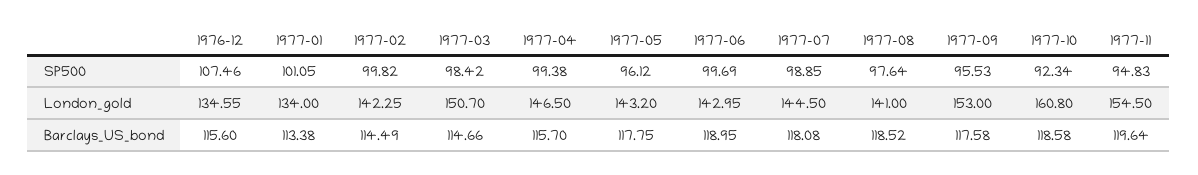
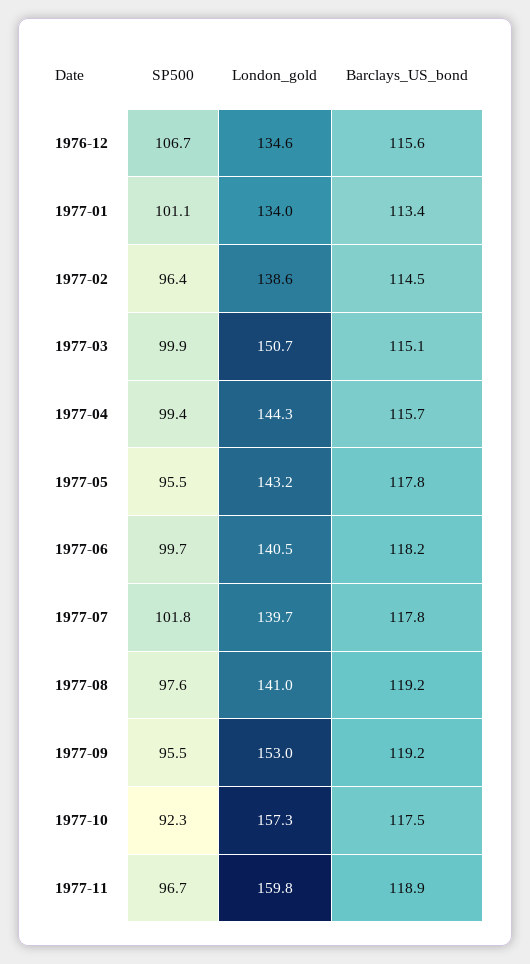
  {
    "1976-12": {
-     "SP500": 107.46,
+     "SP500": 106.7,
      "London_gold": 134.55,
      "Barclays_US_bond": 115.6
    },
    "1977-01": {
      "SP500": 101.05,
      "London_gold": 134,
      "Barclays_US_bond": 113.38
    },
    "1977-02": {
-     "SP500": 99.82,
+     "SP500": 96.4,
-     "London_gold": 142.25,
+     "London_gold": 138.6,
      "Barclays_US_bond": 114.49
    },
    "1977-03": {
-     "SP500": 98.42,
+     "SP500": 99.9,
      "London_gold": 150.7,
-     "Barclays_US_bond": 114.66
+     "Barclays_US_bond": 115.1
    },
    "1977-04": {
      "SP500": 99.38,
-     "London_gold": 146.5,
+     "London_gold": 144.3,
      "Barclays_US_bond": 115.7
    },
    "1977-05": {
-     "SP500": 96.12,
+     "SP500": 95.5,
      "London_gold": 143.2,
      "Barclays_US_bond": 117.75
    },
    "1977-06": {
      "SP500": 99.69,
-     "London_gold": 142.95,
+     "London_gold": 140.5,
-     "Barclays_US_bond": 118.95
+     "Barclays_US_bond": 118.2
    },
    "1977-07": {
-     "SP500": 98.85,
+     "SP500": 101.8,
-     "London_gold": 144.5,
+     "London_gold": 139.7,
-     "Barclays_US_bond": 118.08
+     "Barclays_US_bond": 117.8
    },
    "1977-08": {
      "SP500": 97.64,
      "London_gold": 141,
-     "Barclays_US_bond": 118.52
+     "Barclays_US_bond": 119.2
    },
    "1977-09": {
      "SP500": 95.53,
      "London_gold": 153,
-     "Barclays_US_bond": 117.58
+     "Barclays_US_bond": 119.2
    },
    "1977-10": {
      "SP500": 92.34,
-     "London_gold": 160.8,
+     "London_gold": 157.3,
-     "Barclays_US_bond": 118.58
+     "Barclays_US_bond": 117.5
    },
    "1977-11": {
-     "SP500": 94.83,
+     "SP500": 96.7,
-     "London_gold": 154.5,
+     "London_gold": 159.8,
-     "Barclays_US_bond": 119.64
+     "Barclays_US_bond": 118.9
    }
  }

